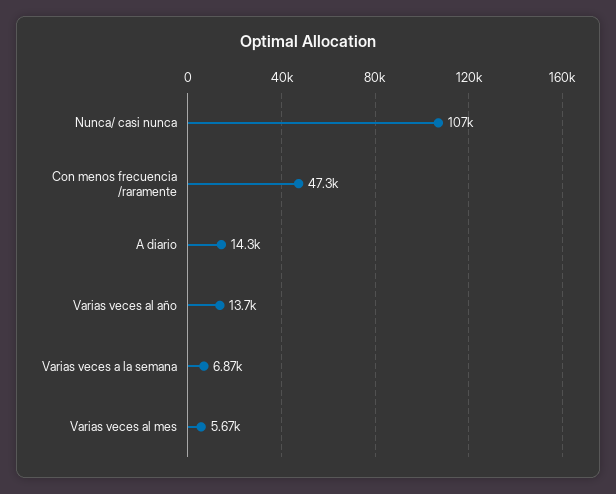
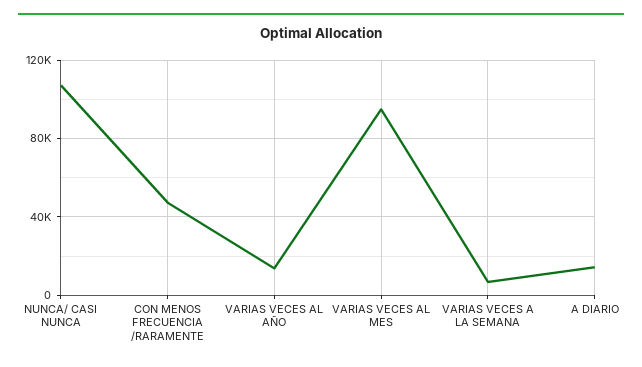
  {
    "Nunca/ casi nunca": 107000,
    "Con menos frecuencia /raramente": 47300,
    "A diario": 14300,
    "Varias veces al año": 13700,
    "Varias veces a la semana": 6870,
-   "Varias veces al mes": 5670
+   "Varias veces al mes": 95000
  }

